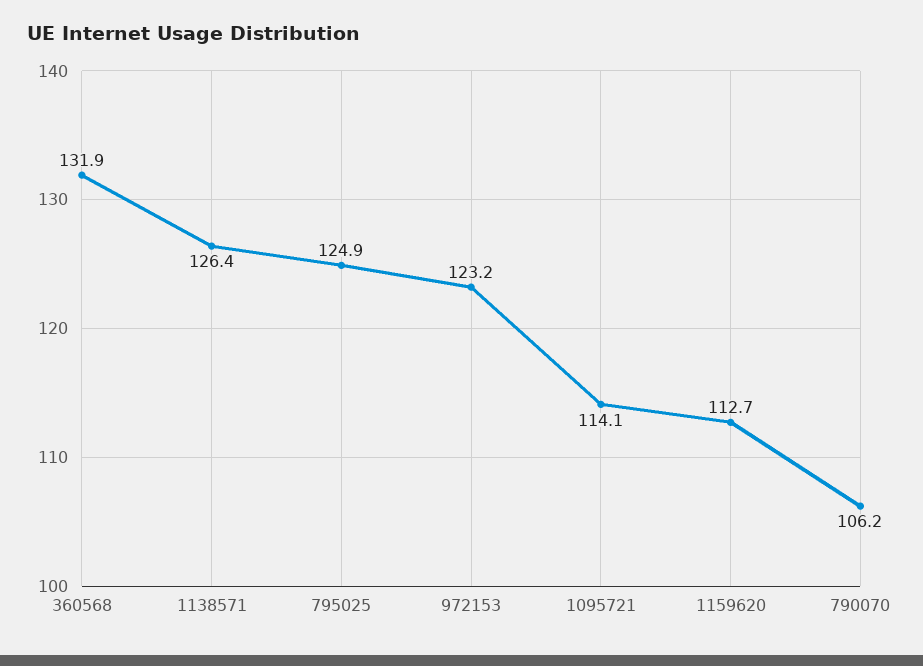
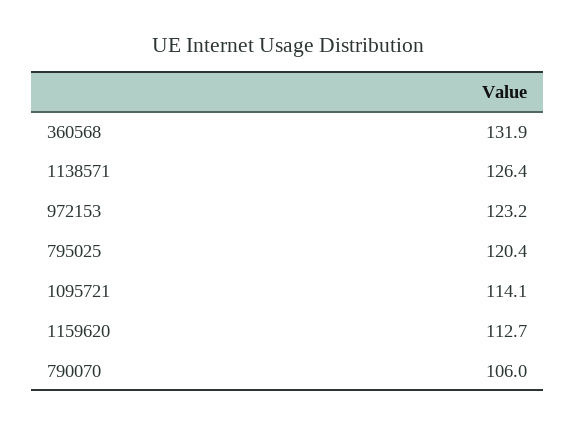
  {
    "360568": 131.9,
    "1138571": 126.4,
-   "795025": 124.9,
+   "795025": 120.4,
    "972153": 123.2,
    "1095721": 114.1,
    "1159620": 112.7,
-   "790070": 106.2
+   "790070": 106
  }

